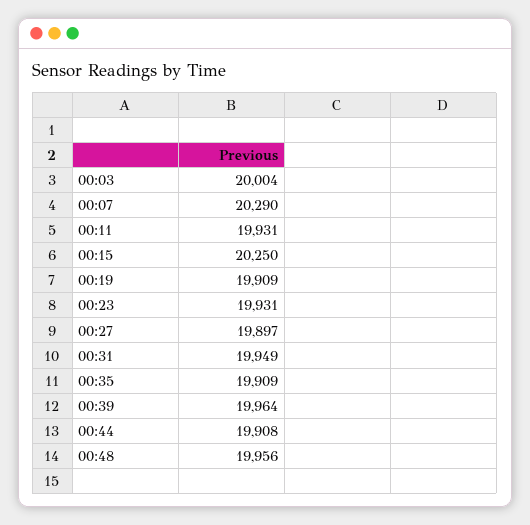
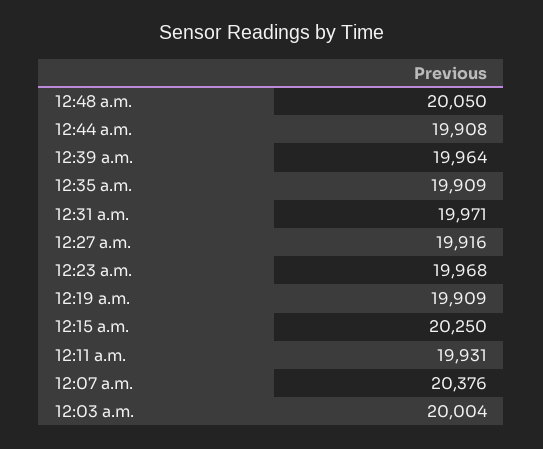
  {
    "00:03": 20004,
-   "00:07": 20290,
+   "00:07": 20376,
    "00:11": 19931,
    "00:15": 20250,
    "00:19": 19909,
-   "00:23": 19931,
+   "00:23": 19968,
-   "00:27": 19897,
+   "00:27": 19916,
-   "00:31": 19949,
+   "00:31": 19971,
    "00:35": 19909,
    "00:39": 19964,
    "00:44": 19908,
-   "00:48": 19956
+   "00:48": 20050
  }

